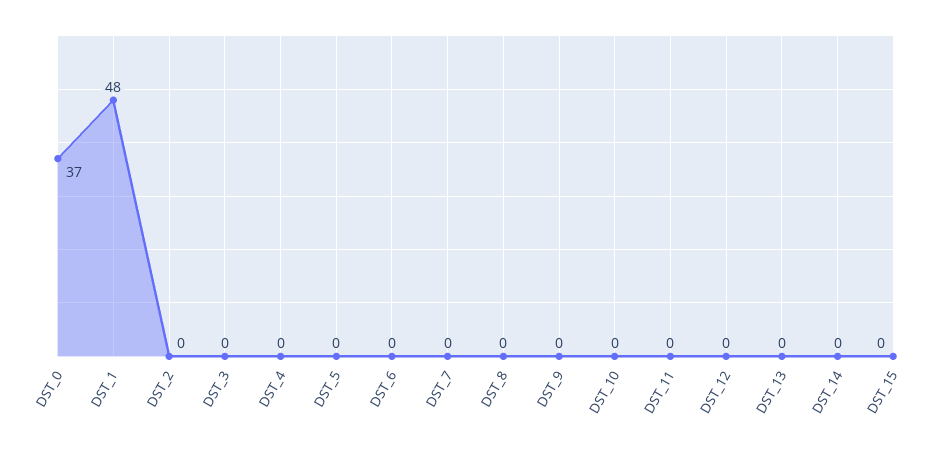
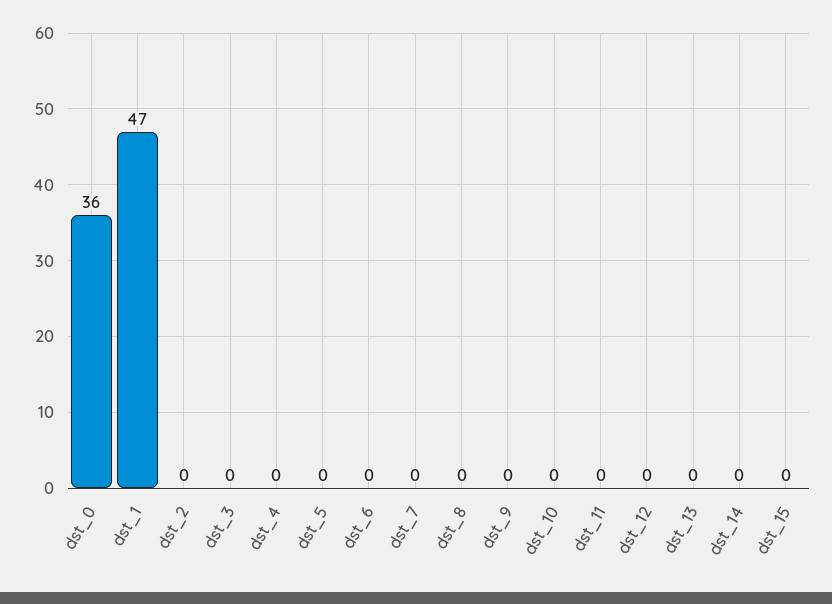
  {
-   "DST_0": 37,
+   "DST_0": 36,
-   "DST_1": 48,
+   "DST_1": 47,
    "DST_2": 0,
    "DST_3": 0,
    "DST_4": 0,
    "DST_5": 0,
    "DST_6": 0,
    "DST_7": 0,
    "DST_8": 0,
    "DST_9": 0,
    "DST_10": 0,
    "DST_11": 0,
    "DST_12": 0,
    "DST_13": 0,
    "DST_14": 0,
    "DST_15": 0
  }

